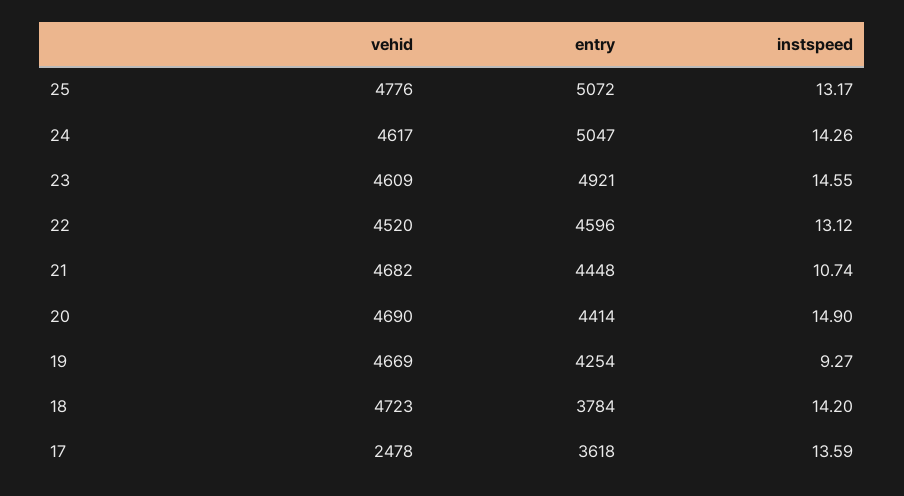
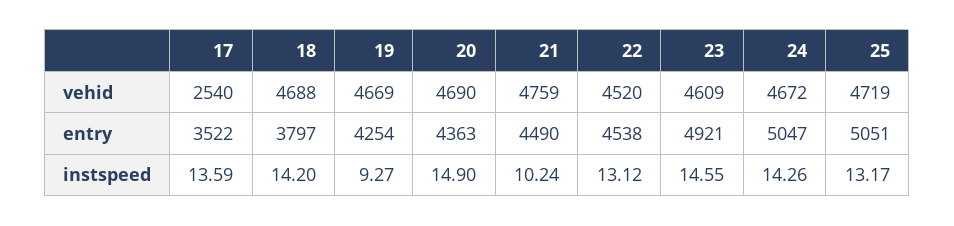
  {
    "vehid": {
-     "25": 4776,
+     "25": 4719,
-     "24": 4617,
+     "24": 4672,
      "23": 4609,
      "22": 4520,
-     "21": 4682,
+     "21": 4759,
      "20": 4690,
      "19": 4669,
-     "18": 4723,
+     "18": 4688,
-     "17": 2478
+     "17": 2540
    },
    "entry": {
-     "25": 5072,
+     "25": 5051,
      "24": 5047,
      "23": 4921,
-     "22": 4596,
+     "22": 4538,
-     "21": 4448,
+     "21": 4490,
-     "20": 4414,
+     "20": 4363,
      "19": 4254,
-     "18": 3784,
+     "18": 3797,
-     "17": 3618
+     "17": 3522
    },
    "instspeed": {
      "25": 13.17,
      "24": 14.26,
      "23": 14.55,
      "22": 13.12,
-     "21": 10.74,
+     "21": 10.24,
      "20": 14.9,
      "19": 9.27,
      "18": 14.2,
      "17": 13.59
    }
  }

